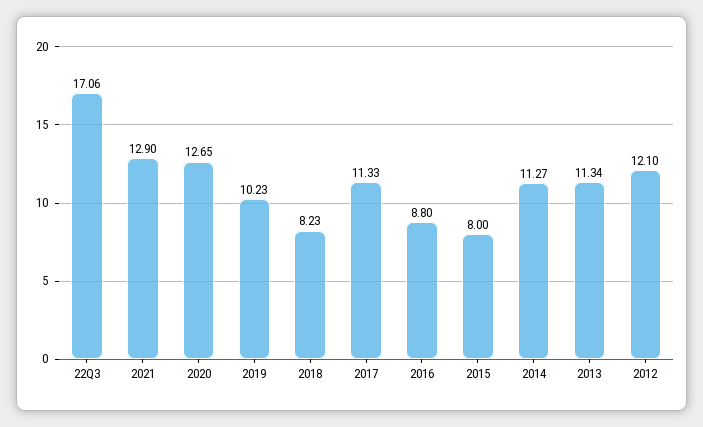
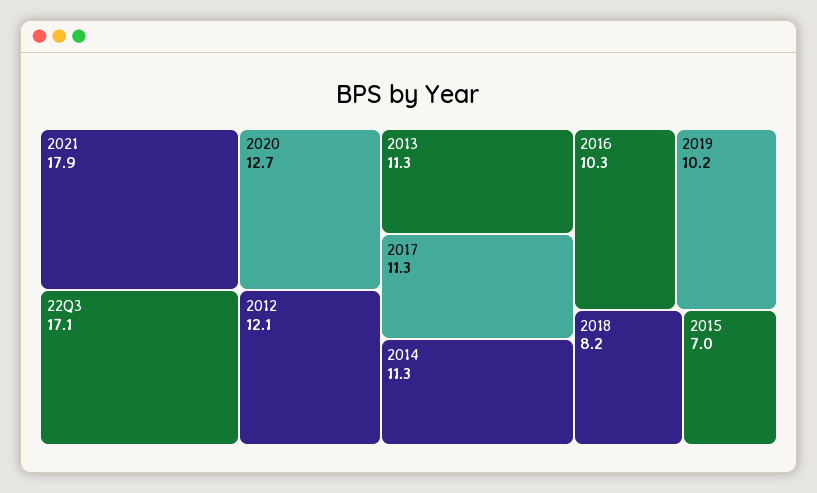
  {
    "22Q3": 17.06,
-   "2021": 12.9,
+   "2021": 17.9,
    "2020": 12.65,
    "2019": 10.23,
    "2018": 8.23,
    "2017": 11.33,
-   "2016": 8.8,
+   "2016": 10.3,
-   "2015": 8,
+   "2015": 7,
    "2014": 11.27,
    "2013": 11.34,
    "2012": 12.1
  }

